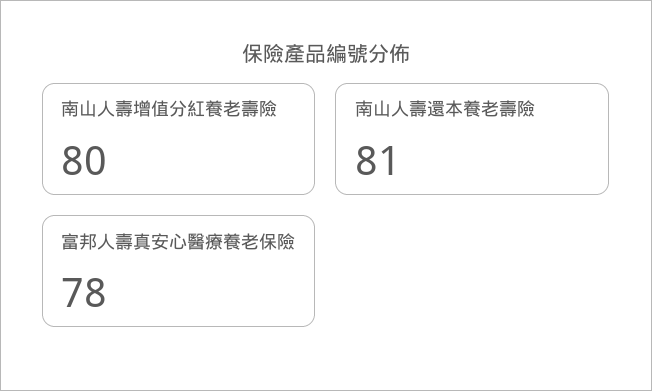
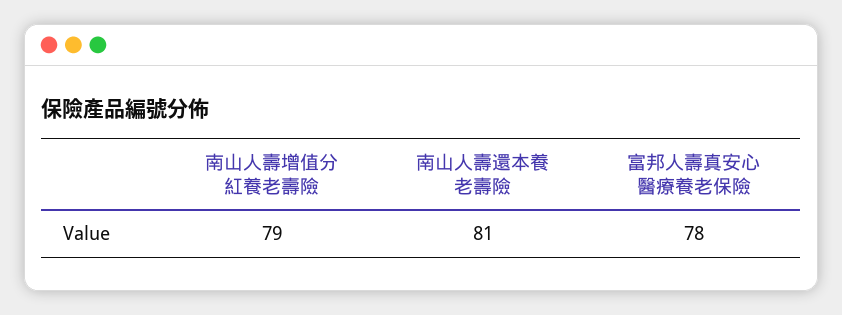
  {
-   "南山人壽增值分紅養老壽險": 80,
+   "南山人壽增值分紅養老壽險": 79,
    "南山人壽還本養老壽險": 81,
    "富邦人壽真安心醫療養老保險": 78
  }

